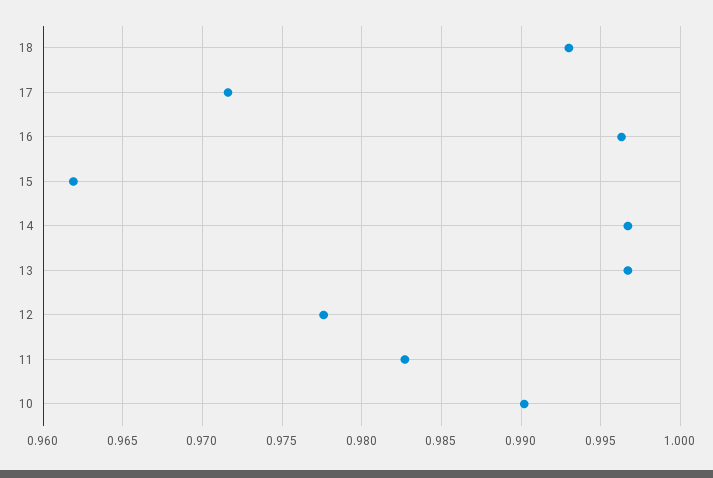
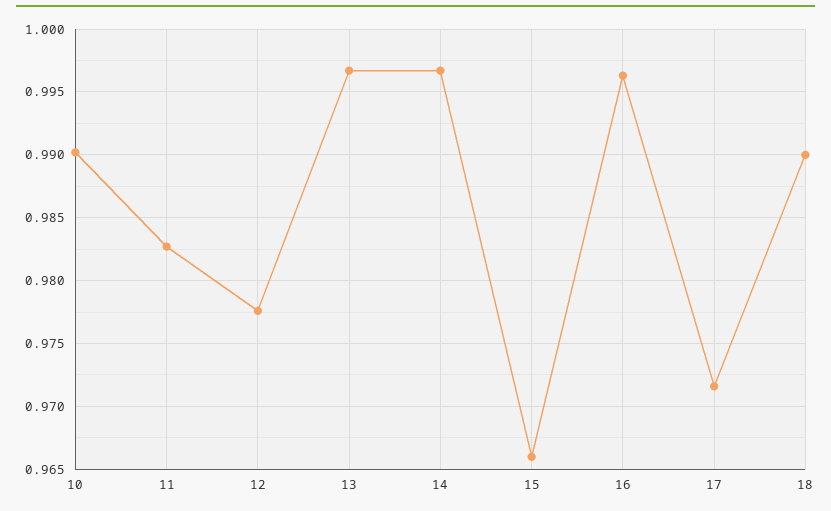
  {
-   "18": 0.993,
+   "18": 0.99,
    "17": 0.9715,
    "16": 0.9965,
-   "15": 0.962,
+   "15": 0.966,
    "14": 0.9965,
    "13": 0.9965,
    "12": 0.9775,
    "11": 0.9825,
    "10": 0.99
  }

